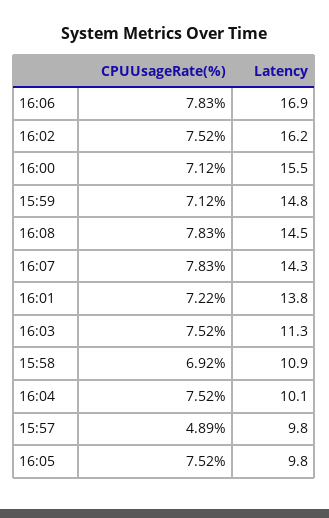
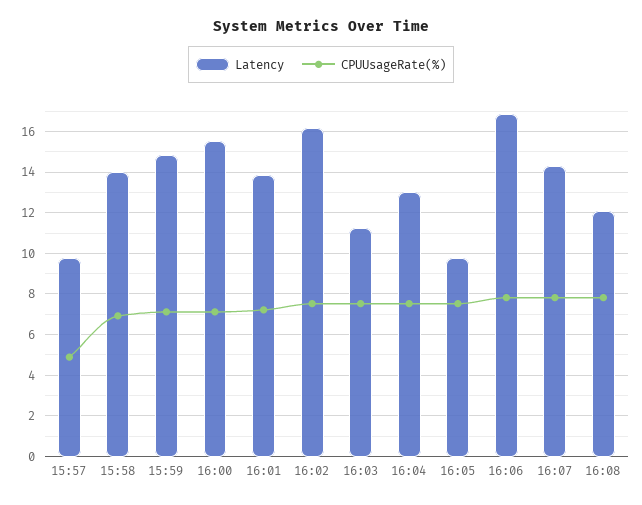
  {
    "CPUUsageRate(%)": {
      "16:06": 7.83,
      "16:02": 7.52,
      "16:00": 7.12,
      "15:59": 7.12,
      "16:08": 7.83,
      "16:07": 7.83,
      "16:01": 7.22,
      "16:03": 7.52,
      "15:58": 6.92,
      "16:04": 7.52,
      "15:57": 4.89,
      "16:05": 7.52
    },
    "Latency": {
      "16:06": 16.9,
      "16:02": 16.2,
      "16:00": 15.5,
      "15:59": 14.8,
-     "16:08": 14.5,
+     "16:08": 12,
      "16:07": 14.3,
      "16:01": 13.8,
      "16:03": 11.3,
-     "15:58": 10.9,
+     "15:58": 14,
-     "16:04": 10.1,
+     "16:04": 13,
      "15:57": 9.8,
      "16:05": 9.8
    }
  }

